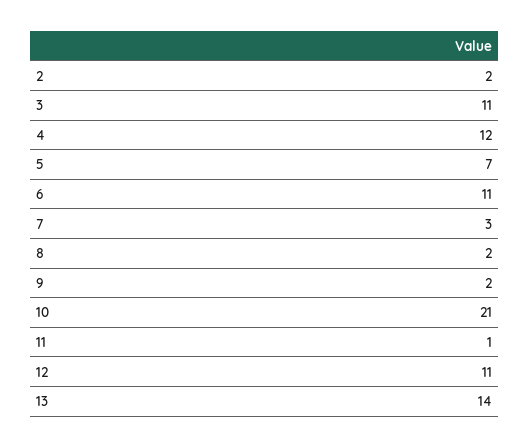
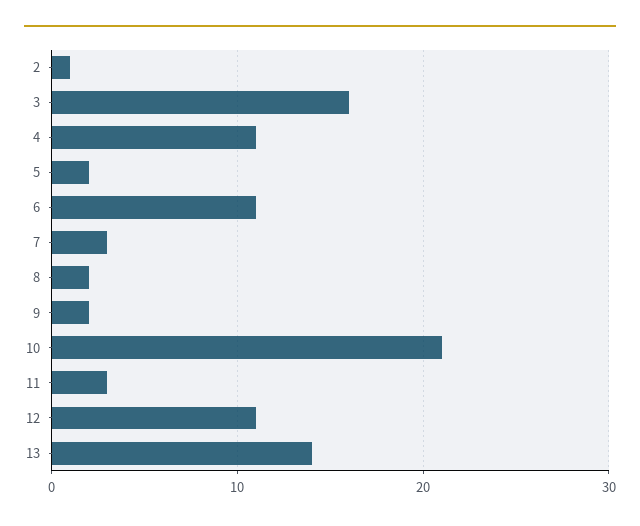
  {
-   "2": 2,
+   "2": 1,
-   "3": 11,
+   "3": 16,
-   "4": 12,
+   "4": 11,
-   "5": 7,
+   "5": 2,
    "6": 11,
    "7": 3,
    "8": 2,
    "9": 2,
    "10": 21,
-   "11": 1,
+   "11": 3,
    "12": 11,
    "13": 14
  }

